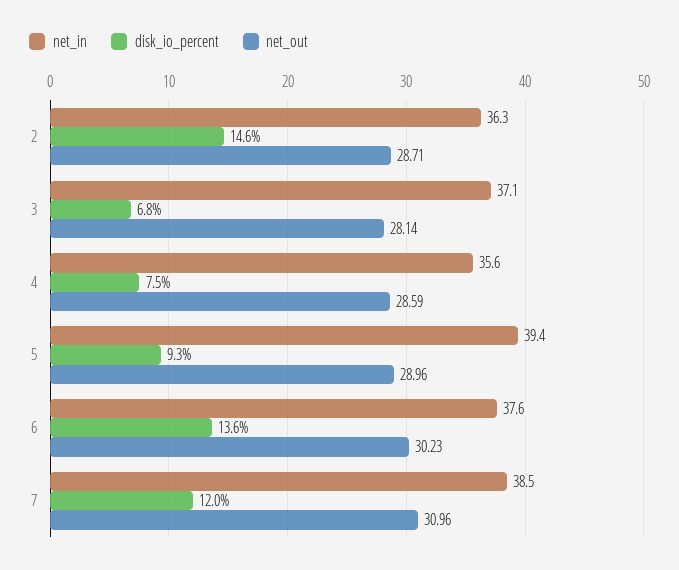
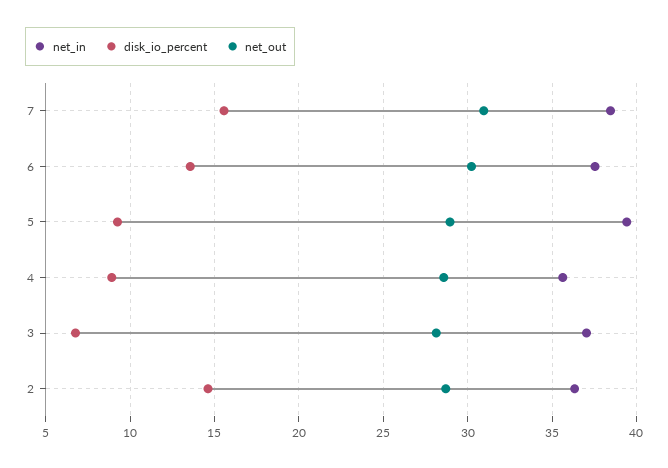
  {
    "net_in": {
      "2": 36.3,
      "3": 37.1,
      "4": 35.6,
      "5": 39.4,
      "6": 37.6,
      "7": 38.5
    },
    "disk_io_percent": {
      "2": 14.6,
      "3": 6.8,
-     "4": 7.5,
+     "4": 9,
      "5": 9.3,
      "6": 13.6,
-     "7": 12
+     "7": 15.5
    },
    "net_out": {
      "2": 28.71,
      "3": 28.14,
      "4": 28.59,
      "5": 28.96,
      "6": 30.23,
      "7": 30.96
    }
  }

